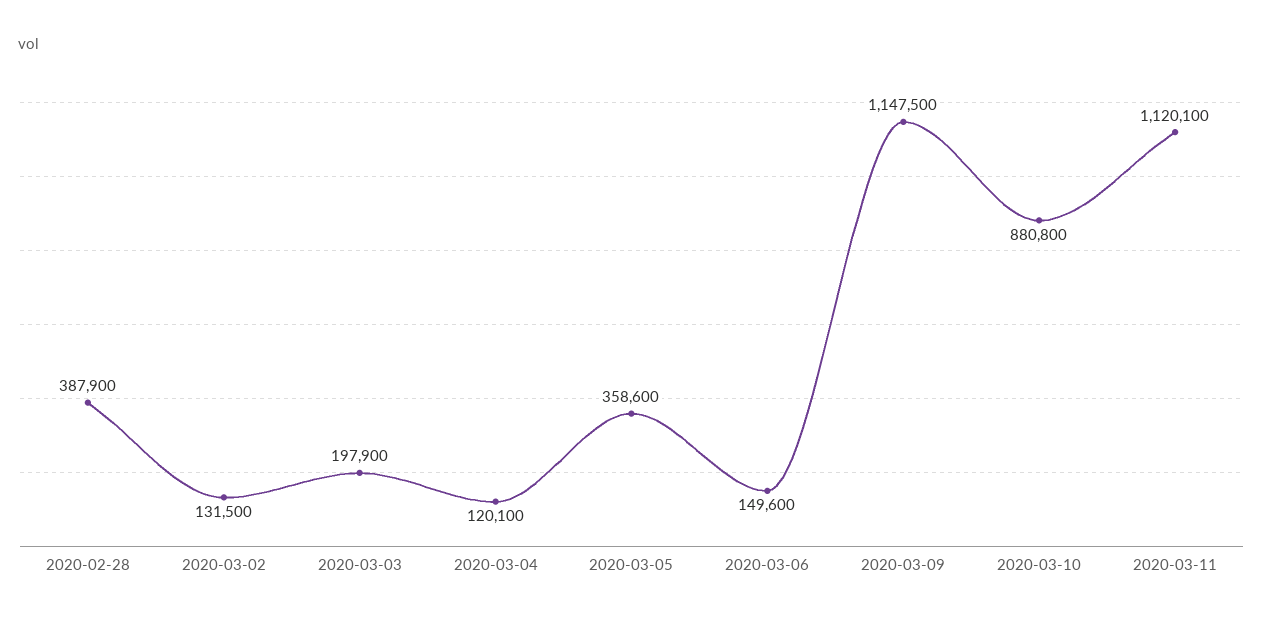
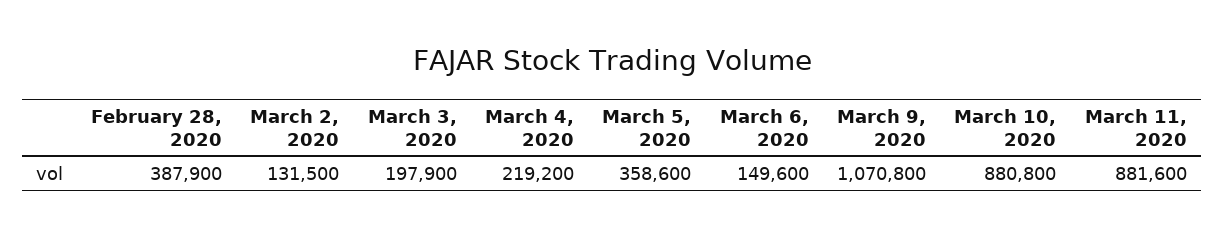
  {
    "2020-02-28": 387900,
    "2020-03-02": 131500,
    "2020-03-03": 197900,
-   "2020-03-04": 120100,
+   "2020-03-04": 219200,
    "2020-03-05": 358600,
    "2020-03-06": 149600,
-   "2020-03-09": 1147500,
+   "2020-03-09": 1070800,
    "2020-03-10": 880800,
-   "2020-03-11": 1120100
+   "2020-03-11": 881600
  }

